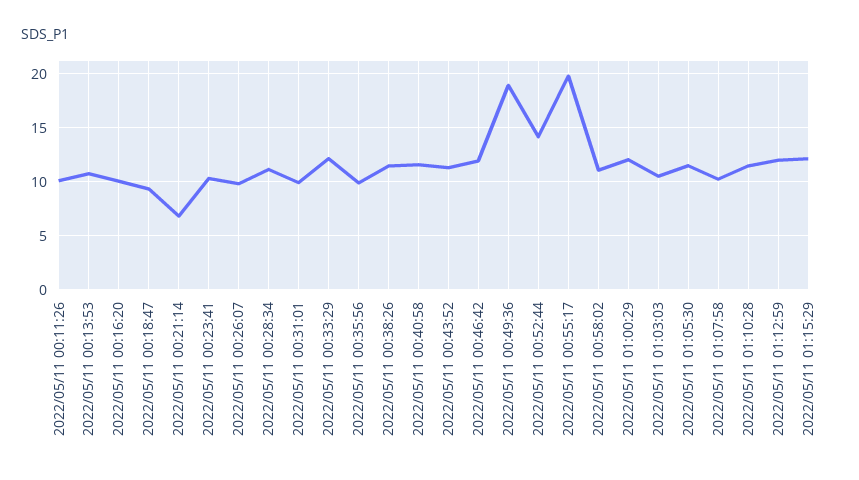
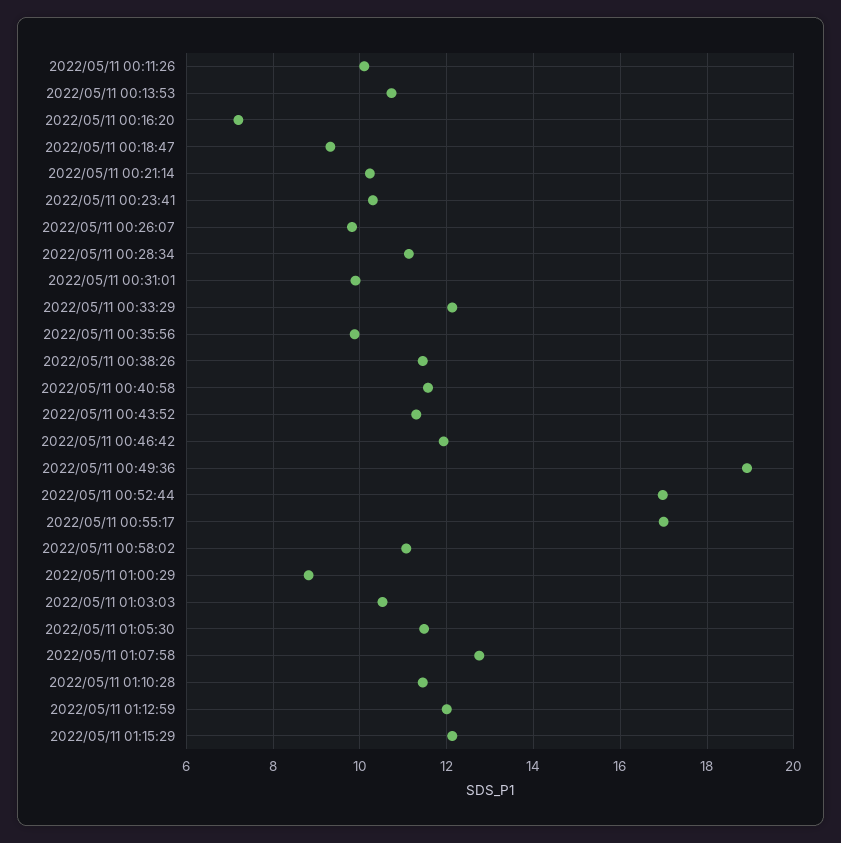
  {
    "2022/05/11 00:11:26": 10.2,
    "2022/05/11 00:13:53": 10.8,
-   "2022/05/11 00:16:20": 10,
+   "2022/05/11 00:16:20": 7.2,
    "2022/05/11 00:18:47": 9.4,
-   "2022/05/11 00:21:14": 7,
+   "2022/05/11 00:21:14": 10.2,
    "2022/05/11 00:23:41": 10.4,
    "2022/05/11 00:26:07": 9.8,
    "2022/05/11 00:28:34": 11.2,
    "2022/05/11 00:31:01": 10,
    "2022/05/11 00:33:29": 12.2,
    "2022/05/11 00:35:56": 9.8,
    "2022/05/11 00:38:26": 11.4,
    "2022/05/11 00:40:58": 11.6,
    "2022/05/11 00:43:52": 11.4,
    "2022/05/11 00:46:42": 12,
    "2022/05/11 00:49:36": 19,
-   "2022/05/11 00:52:44": 14,
+   "2022/05/11 00:52:44": 17,
-   "2022/05/11 00:55:17": 20,
+   "2022/05/11 00:55:17": 17,
    "2022/05/11 00:58:02": 11,
-   "2022/05/11 01:00:29": 12,
+   "2022/05/11 01:00:29": 8.8,
    "2022/05/11 01:03:03": 10.6,
    "2022/05/11 01:05:30": 11.4,
-   "2022/05/11 01:07:58": 10,
+   "2022/05/11 01:07:58": 12.8,
    "2022/05/11 01:10:28": 11.4,
    "2022/05/11 01:12:59": 12,
    "2022/05/11 01:15:29": 12.2
  }

